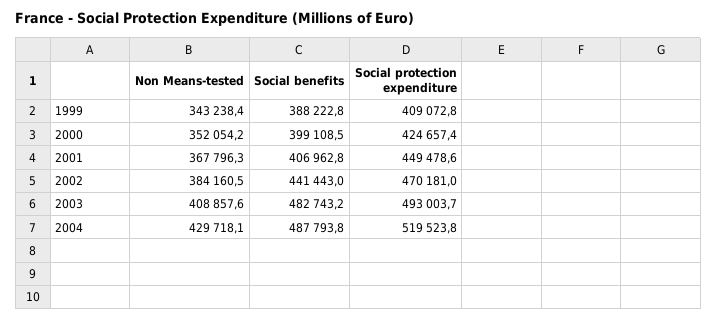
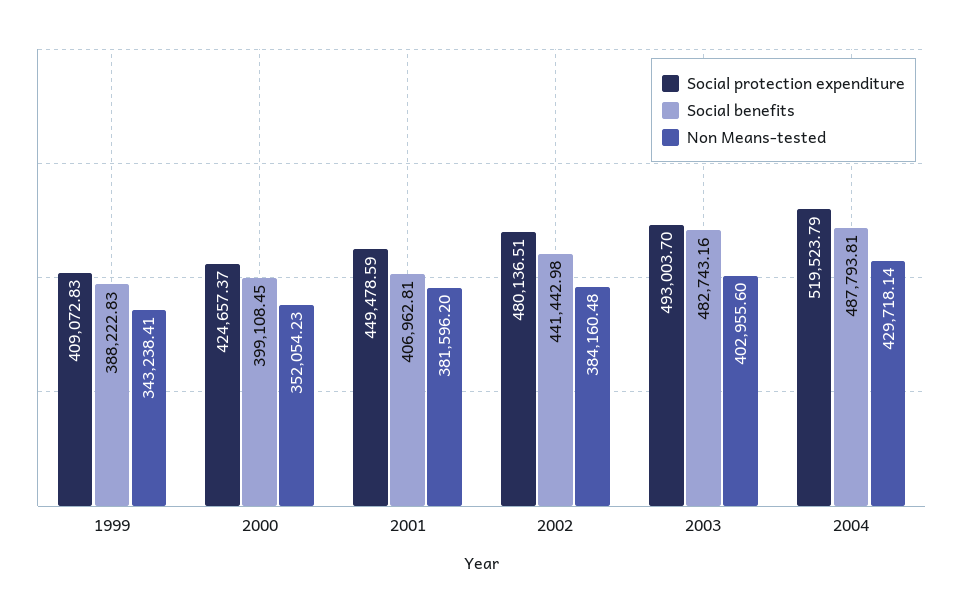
  {
    "Non Means-tested": {
      "1999": 343238.41,
      "2000": 352054.23,
-     "2001": 367796.3,
+     "2001": 381596.2,
      "2002": 384160.48,
-     "2003": 408857.6,
+     "2003": 402955.6,
      "2004": 429718.14
    },
    "Social benefits": {
      "1999": 388222.83,
      "2000": 399108.45,
      "2001": 406962.81,
      "2002": 441442.98,
      "2003": 482743.16,
      "2004": 487793.81
    },
    "Social protection expenditure": {
      "1999": 409072.83,
      "2000": 424657.37,
      "2001": 449478.59,
-     "2002": 470181,
+     "2002": 480136.51,
      "2003": 493003.7,
      "2004": 519523.79
    }
  }

